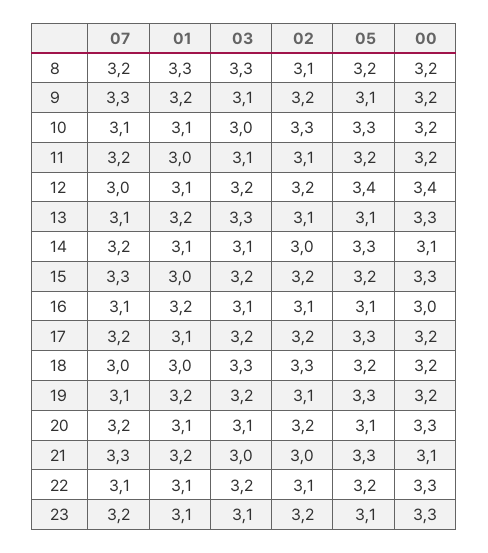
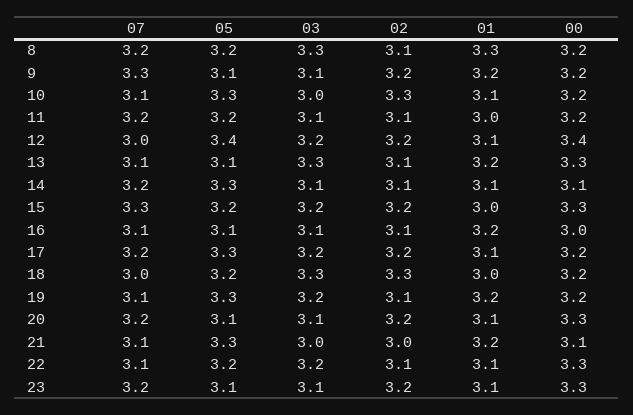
  {
    "07": {
      "8": 3.2,
      "9": 3.3,
      "10": 3.1,
      "11": 3.2,
      "12": 3,
      "13": 3.1,
      "14": 3.2,
      "15": 3.3,
      "16": 3.1,
      "17": 3.2,
      "18": 3,
      "19": 3.1,
      "20": 3.2,
-     "21": 3.3,
+     "21": 3.1,
      "22": 3.1,
      "23": 3.2
    },
    "01": {
      "8": 3.3,
      "9": 3.2,
      "10": 3.1,
      "11": 3,
      "12": 3.1,
      "13": 3.2,
      "14": 3.1,
      "15": 3,
      "16": 3.2,
      "17": 3.1,
      "18": 3,
      "19": 3.2,
      "20": 3.1,
      "21": 3.2,
      "22": 3.1,
      "23": 3.1
    },
    "03": {
      "8": 3.3,
      "9": 3.1,
      "10": 3,
      "11": 3.1,
      "12": 3.2,
      "13": 3.3,
      "14": 3.1,
      "15": 3.2,
      "16": 3.1,
      "17": 3.2,
      "18": 3.3,
      "19": 3.2,
      "20": 3.1,
      "21": 3,
      "22": 3.2,
      "23": 3.1
    },
    "02": {
      "8": 3.1,
      "9": 3.2,
      "10": 3.3,
      "11": 3.1,
      "12": 3.2,
      "13": 3.1,
-     "14": 3,
+     "14": 3.1,
      "15": 3.2,
      "16": 3.1,
      "17": 3.2,
      "18": 3.3,
      "19": 3.1,
      "20": 3.2,
      "21": 3,
      "22": 3.1,
      "23": 3.2
    },
    "05": {
      "8": 3.2,
      "9": 3.1,
      "10": 3.3,
      "11": 3.2,
      "12": 3.4,
      "13": 3.1,
      "14": 3.3,
      "15": 3.2,
      "16": 3.1,
      "17": 3.3,
      "18": 3.2,
      "19": 3.3,
      "20": 3.1,
      "21": 3.3,
      "22": 3.2,
      "23": 3.1
    },
    "00": {
      "8": 3.2,
      "9": 3.2,
      "10": 3.2,
      "11": 3.2,
      "12": 3.4,
      "13": 3.3,
      "14": 3.1,
      "15": 3.3,
      "16": 3,
      "17": 3.2,
      "18": 3.2,
      "19": 3.2,
      "20": 3.3,
      "21": 3.1,
      "22": 3.3,
      "23": 3.3
    }
  }

